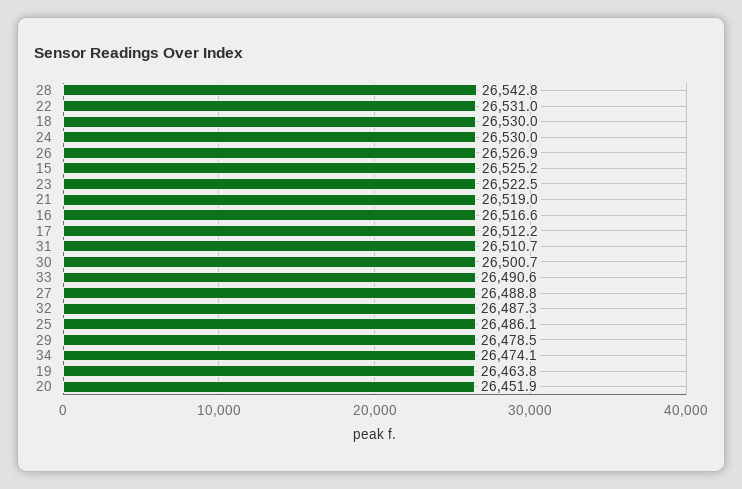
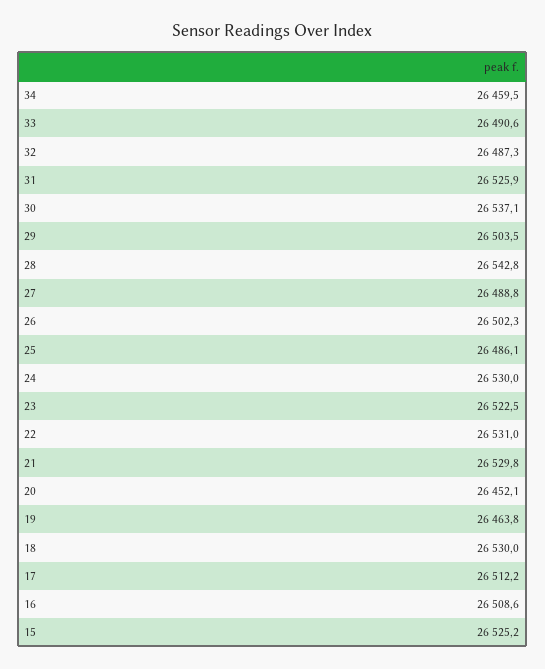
  {
    "28": 26542.8,
    "22": 26531,
    "18": 26530,
    "24": 26530,
-   "26": 26526.9,
+   "26": 26502.3,
    "15": 26525.2,
    "23": 26522.5,
-   "21": 26519,
+   "21": 26529.8,
-   "16": 26516.6,
+   "16": 26508.6,
    "17": 26512.2,
-   "31": 26510.7,
+   "31": 26525.9,
-   "30": 26500.7,
+   "30": 26537.1,
    "33": 26490.6,
    "27": 26488.8,
    "32": 26487.3,
    "25": 26486.1,
-   "29": 26478.5,
+   "29": 26503.5,
-   "34": 26474.1,
+   "34": 26459.5,
    "19": 26463.8,
-   "20": 26451.9
+   "20": 26452.1
  }

